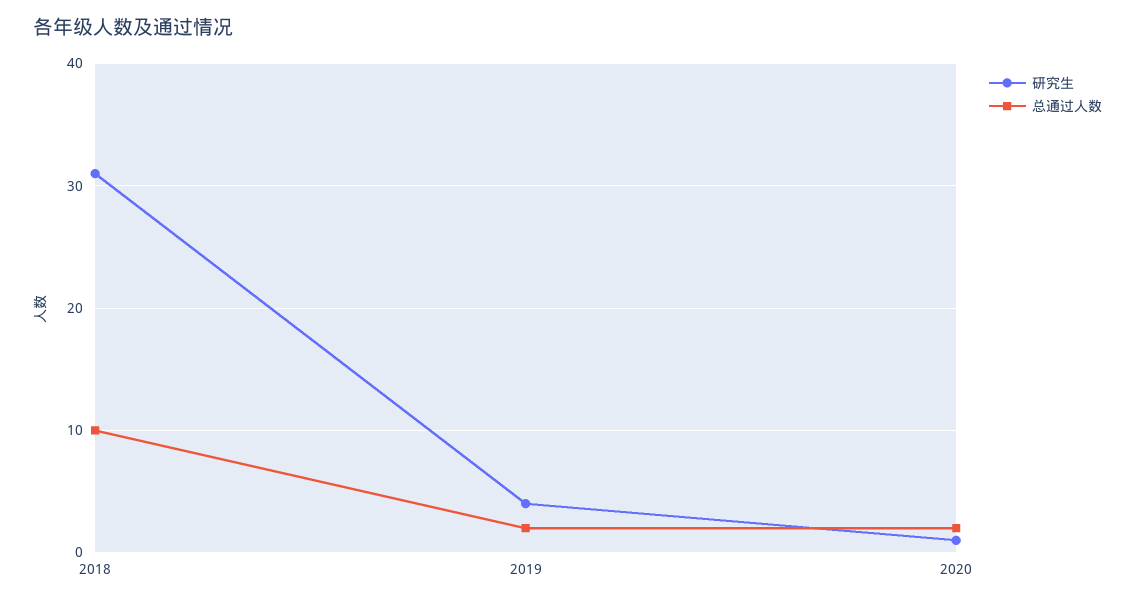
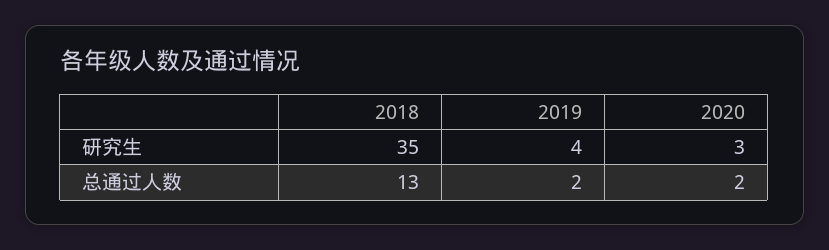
  {
    "研究生": {
-     "2018": 31,
+     "2018": 35,
      "2019": 4,
-     "2020": 1
+     "2020": 3
    },
    "总通过人数": {
-     "2018": 10,
+     "2018": 13,
      "2019": 2,
      "2020": 2
    }
  }

